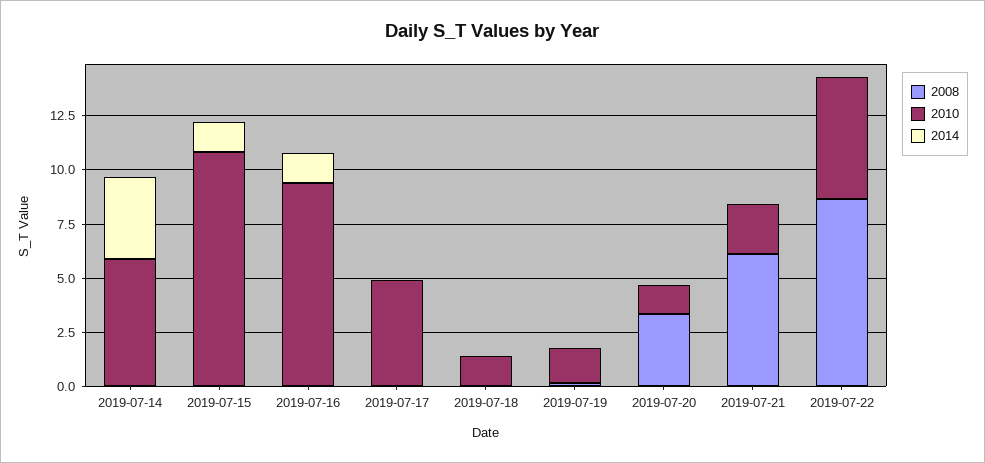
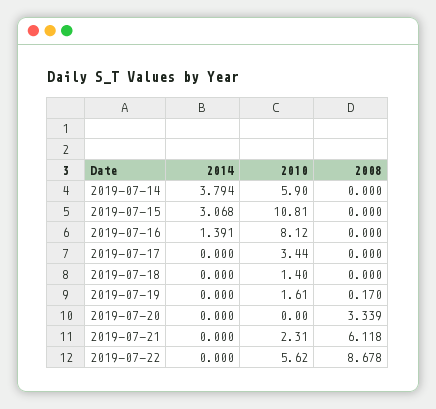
  {
    "2008": {
      "2019-07-14": 0,
      "2019-07-15": 0,
      "2019-07-16": 0,
      "2019-07-17": 0,
      "2019-07-18": 0,
      "2019-07-19": 0.17,
      "2019-07-20": 3.339,
      "2019-07-21": 6.118,
      "2019-07-22": 8.678
    },
    "2010": {
      "2019-07-14": 5.9,
      "2019-07-15": 10.81,
-     "2019-07-16": 9.5,
+     "2019-07-16": 8.12,
-     "2019-07-17": 5,
+     "2019-07-17": 3.44,
      "2019-07-18": 1.4,
      "2019-07-19": 1.61,
-     "2019-07-20": 1.5,
+     "2019-07-20": 0,
      "2019-07-21": 2.31,
      "2019-07-22": 5.62
    },
    "2014": {
      "2019-07-14": 3.794,
-     "2019-07-15": 1.5,
+     "2019-07-15": 3.068,
      "2019-07-16": 1.391,
      "2019-07-17": 0,
      "2019-07-18": 0,
      "2019-07-19": 0,
      "2019-07-20": 0,
      "2019-07-21": 0,
      "2019-07-22": 0
    }
  }

